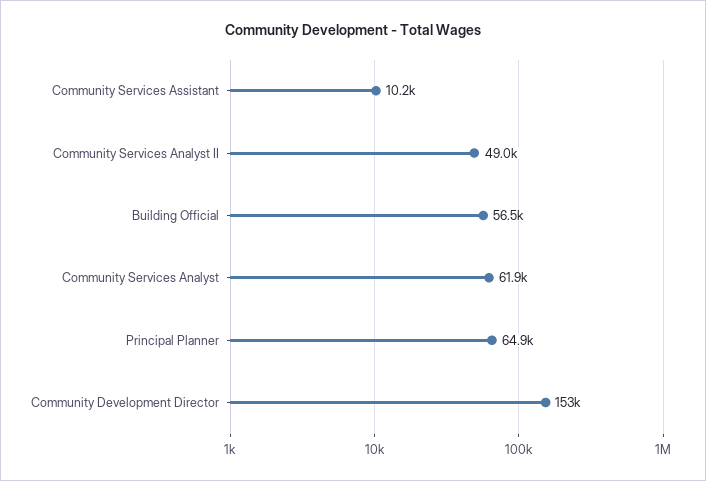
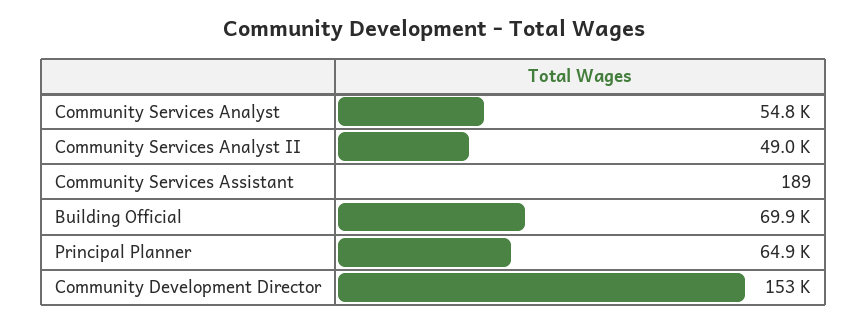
  {
-   "Community Services Assistant": 10200,
+   "Community Services Assistant": 189,
    "Community Services Analyst II": 49000,
-   "Building Official": 56500,
+   "Building Official": 69900,
-   "Community Services Analyst": 61900,
+   "Community Services Analyst": 54800,
    "Principal Planner": 64900,
    "Community Development Director": 153000
  }

